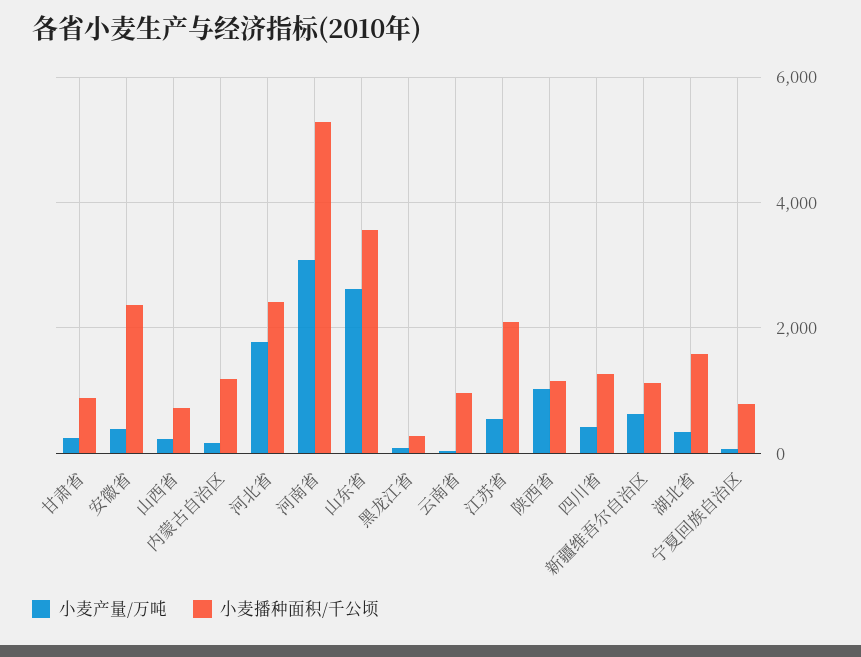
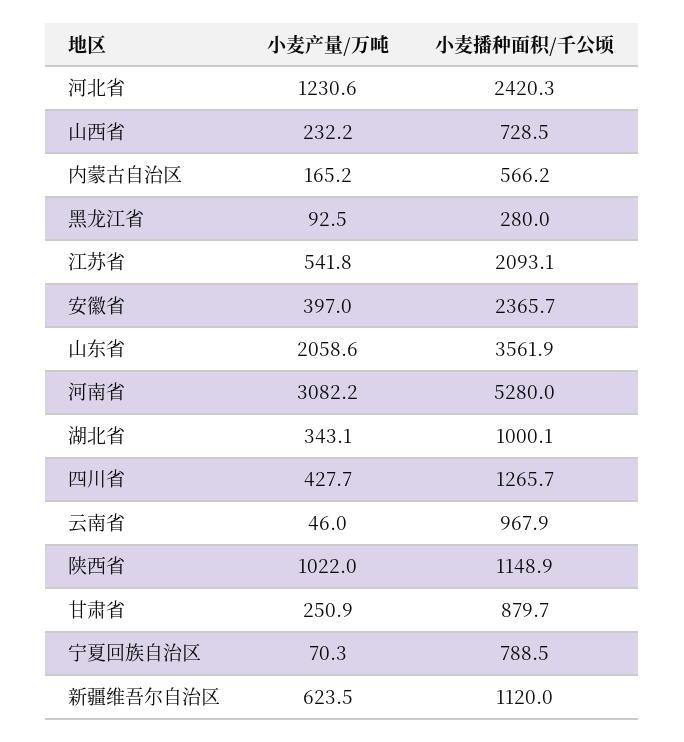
  {
    "小麦产量/万吨": {
      "甘肃省": 250.9,
      "安徽省": 397,
      "山西省": 232.2,
      "内蒙古自治区": 165.2,
-     "河北省": 1800,
+     "河北省": 1230.6,
      "河南省": 3082.2,
-     "山东省": 2600,
+     "山东省": 2058.6,
      "黑龙江省": 92.5,
      "云南省": 46,
      "江苏省": 541.8,
      "陕西省": 1022,
      "四川省": 427.7,
      "新疆维吾尔自治区": 623.5,
      "湖北省": 343.1,
      "宁夏回族自治区": 70.3
    },
    "小麦播种面积/千公顷": {
      "甘肃省": 879.7,
      "安徽省": 2365.7,
      "山西省": 728.5,
-     "内蒙古自治区": 1200,
+     "内蒙古自治区": 566.2,
      "河北省": 2420.3,
      "河南省": 5280,
      "山东省": 3561.9,
      "黑龙江省": 280,
      "云南省": 967.9,
      "江苏省": 2093.1,
      "陕西省": 1148.9,
      "四川省": 1265.7,
      "新疆维吾尔自治区": 1120,
-     "湖北省": 1600,
+     "湖北省": 1000.1,
      "宁夏回族自治区": 788.5
    }
  }

